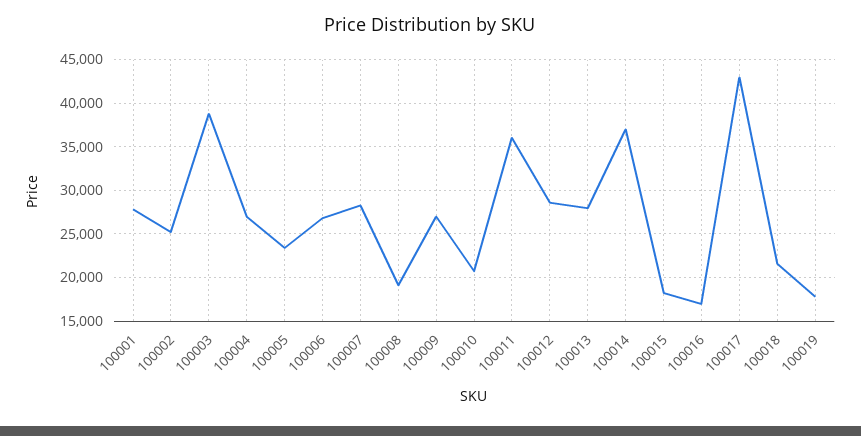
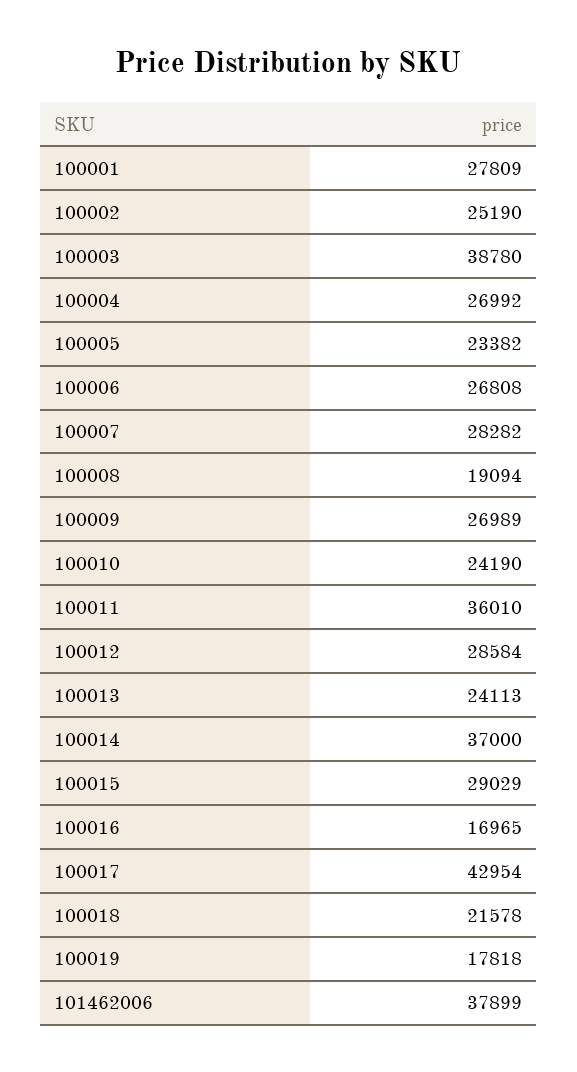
  {
    "100001": 27809,
    "100002": 25190,
    "100003": 38780,
    "100004": 26992,
    "100005": 23382,
    "100006": 26808,
    "100007": 28282,
    "100008": 19094,
    "100009": 26989,
-   "100010": 21000,
+   "100010": 24190,
    "100011": 36010,
    "100012": 28584,
-   "100013": 28000,
+   "100013": 24113,
    "100014": 37000,
-   "100015": 18000,
+   "100015": 29029,
    "100016": 16965,
    "100017": 42954,
    "100018": 21578,
-   "100019": 17818
+   "100019": 17818,
+   "101462006": 37899
  }

